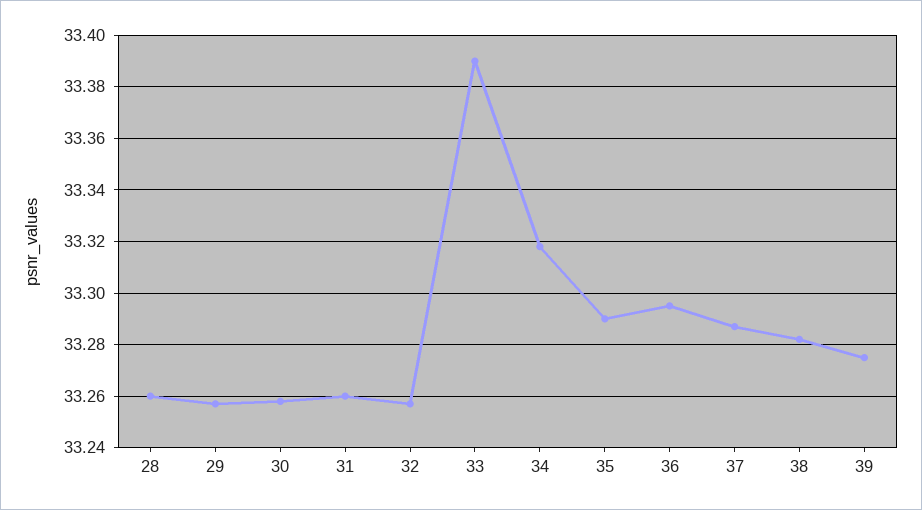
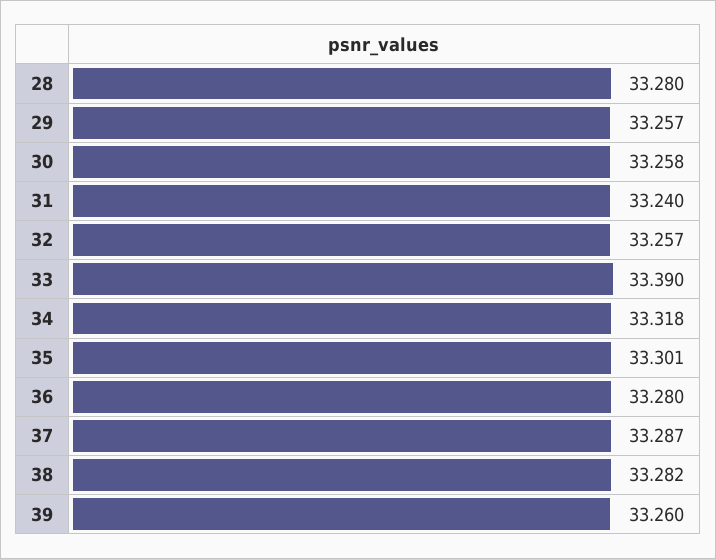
  {
-   "28": 33.26,
+   "28": 33.28,
    "29": 33.257,
    "30": 33.258,
-   "31": 33.26,
+   "31": 33.24,
    "32": 33.257,
    "33": 33.39,
    "34": 33.318,
-   "35": 33.29,
+   "35": 33.301,
-   "36": 33.295,
+   "36": 33.28,
    "37": 33.287,
    "38": 33.282,
-   "39": 33.275
+   "39": 33.26
  }

